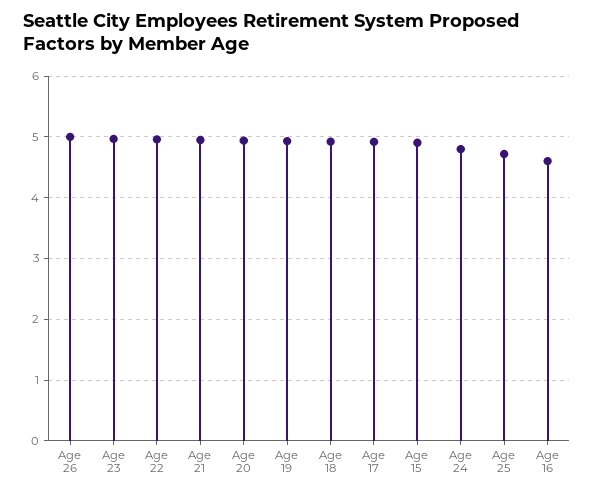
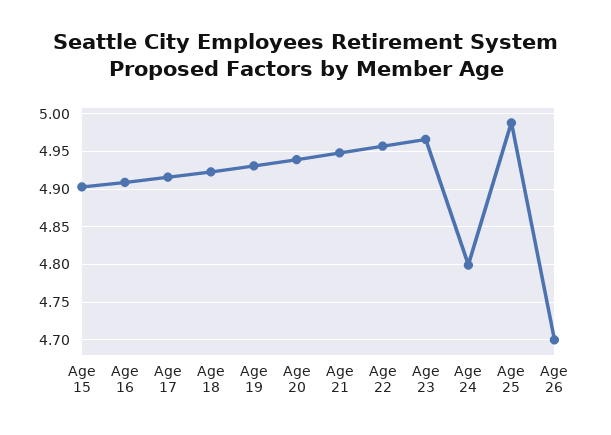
  {
-   "Age 26": 5,
+   "Age 26": 4.7,
    "Age 23": 4.97,
    "Age 22": 4.96,
    "Age 21": 4.95,
    "Age 20": 4.94,
    "Age 19": 4.93,
    "Age 18": 4.92,
    "Age 17": 4.92,
    "Age 15": 4.9,
    "Age 24": 4.8,
-   "Age 25": 4.7,
+   "Age 25": 4.99,
-   "Age 16": 4.6
+   "Age 16": 4.91
  }

